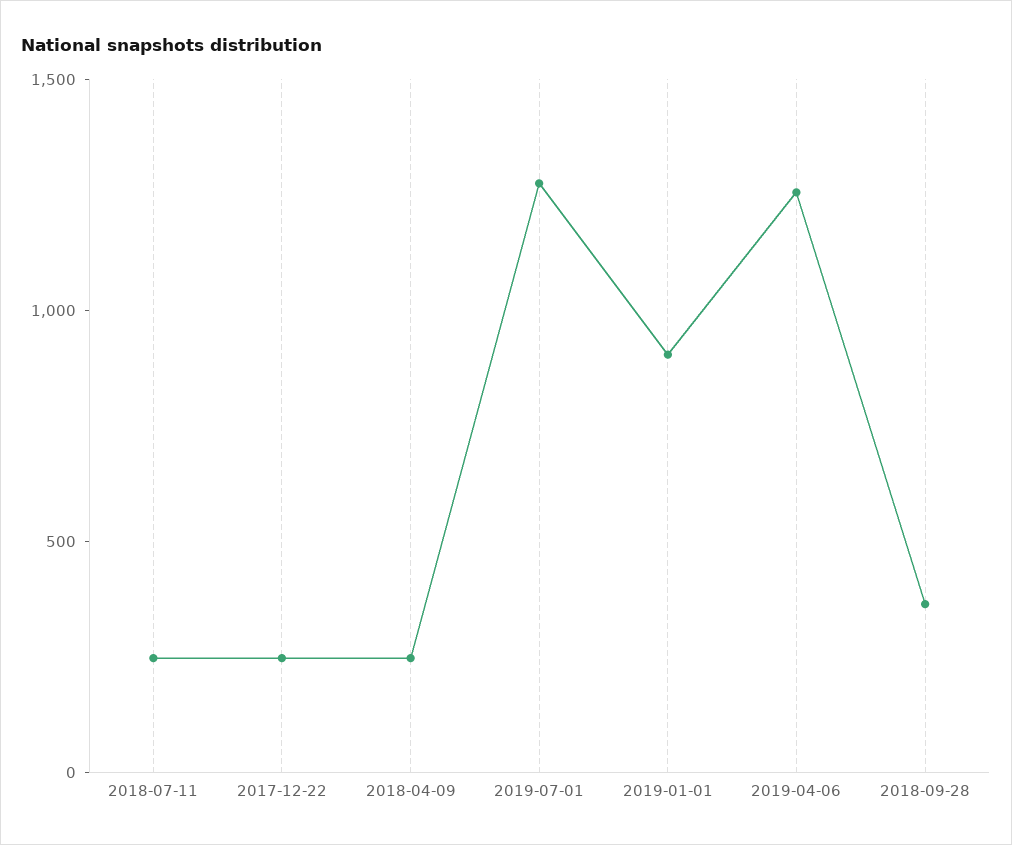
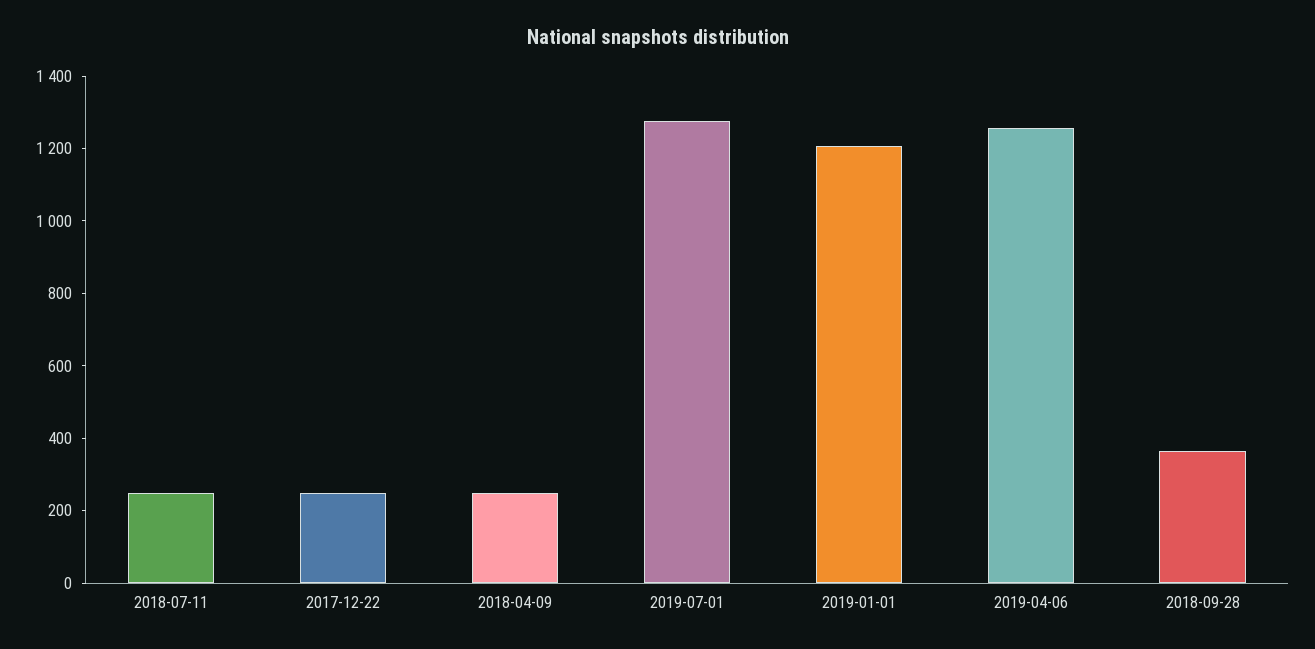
  {
    "2018-07-11": 250,
    "2017-12-22": 250,
    "2018-04-09": 250,
    "2019-07-01": 1300,
-   "2019-01-01": 900,
+   "2019-01-01": 1200,
    "2019-04-06": 1250,
    "2018-09-28": 350
  }

